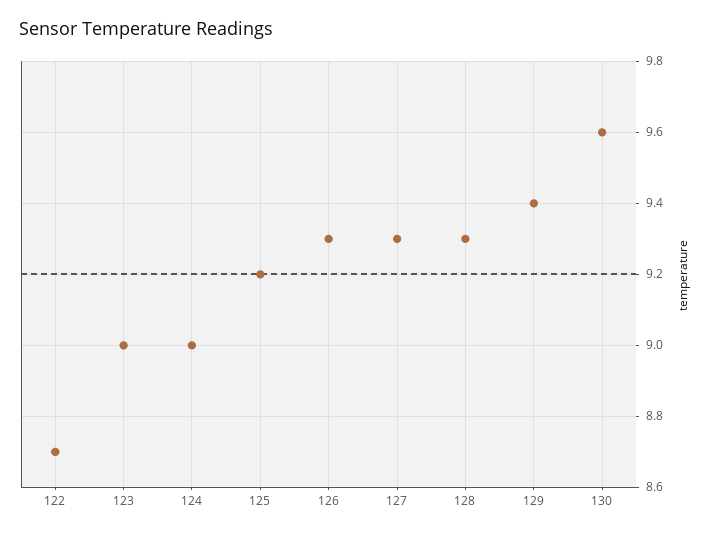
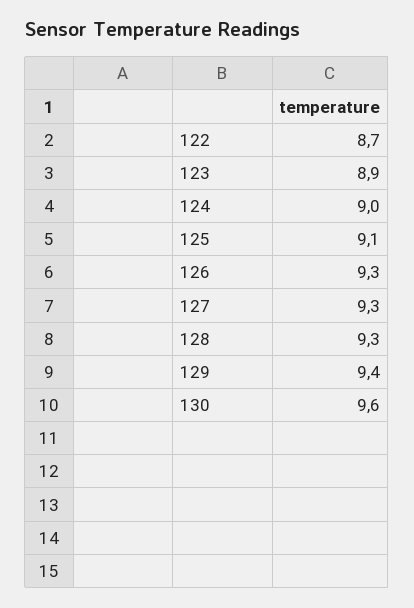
  {
    "122": 8.7,
-   "123": 9,
+   "123": 8.9,
    "124": 9,
-   "125": 9.2,
+   "125": 9.1,
    "126": 9.3,
    "127": 9.3,
    "128": 9.3,
    "129": 9.4,
    "130": 9.6
  }

